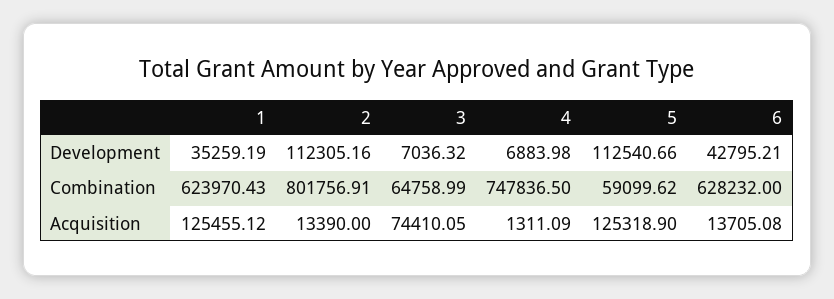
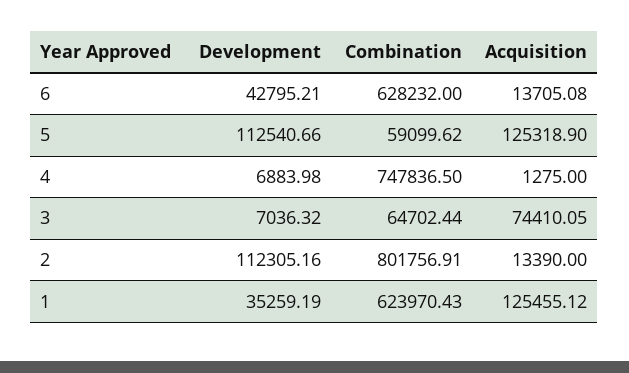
  {
    "1": {
      "Development": 35259.19,
      "Combination": 623970.43,
      "Acquisition": 125455.12
    },
    "2": {
      "Development": 112305.16,
      "Combination": 801756.91,
      "Acquisition": 13390
    },
    "3": {
      "Development": 7036.32,
-     "Combination": 64758.99,
+     "Combination": 64702.44,
      "Acquisition": 74410.05
    },
    "4": {
      "Development": 6883.98,
      "Combination": 747836.5,
-     "Acquisition": 1311.09
+     "Acquisition": 1275
    },
    "5": {
      "Development": 112540.66,
      "Combination": 59099.62,
      "Acquisition": 125318.9
    },
    "6": {
      "Development": 42795.21,
      "Combination": 628232,
      "Acquisition": 13705.08
    }
  }

